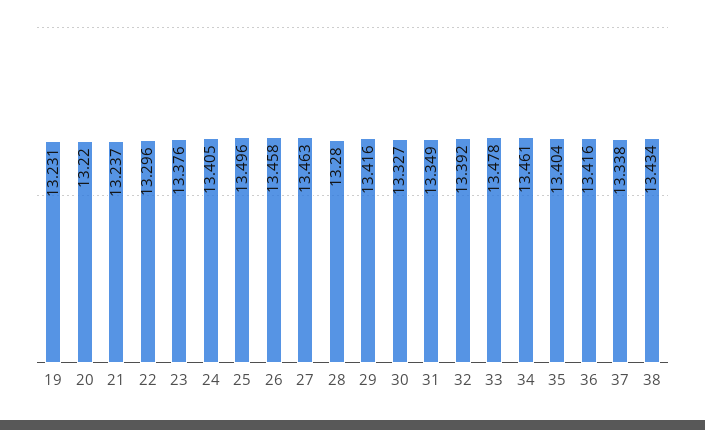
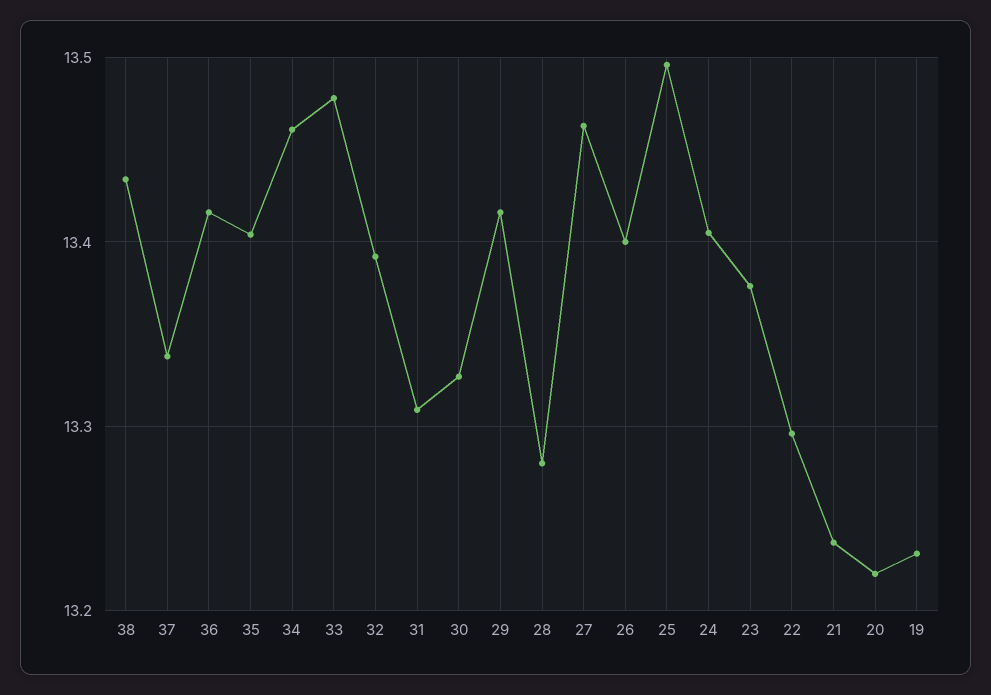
  {
    "19": 13.231,
    "20": 13.22,
    "21": 13.237,
    "22": 13.296,
    "23": 13.376,
    "24": 13.405,
    "25": 13.496,
-   "26": 13.458,
+   "26": 13.4,
    "27": 13.463,
    "28": 13.28,
    "29": 13.416,
    "30": 13.327,
-   "31": 13.349,
+   "31": 13.31,
    "32": 13.392,
    "33": 13.478,
    "34": 13.461,
    "35": 13.404,
    "36": 13.416,
    "37": 13.338,
    "38": 13.434
  }

